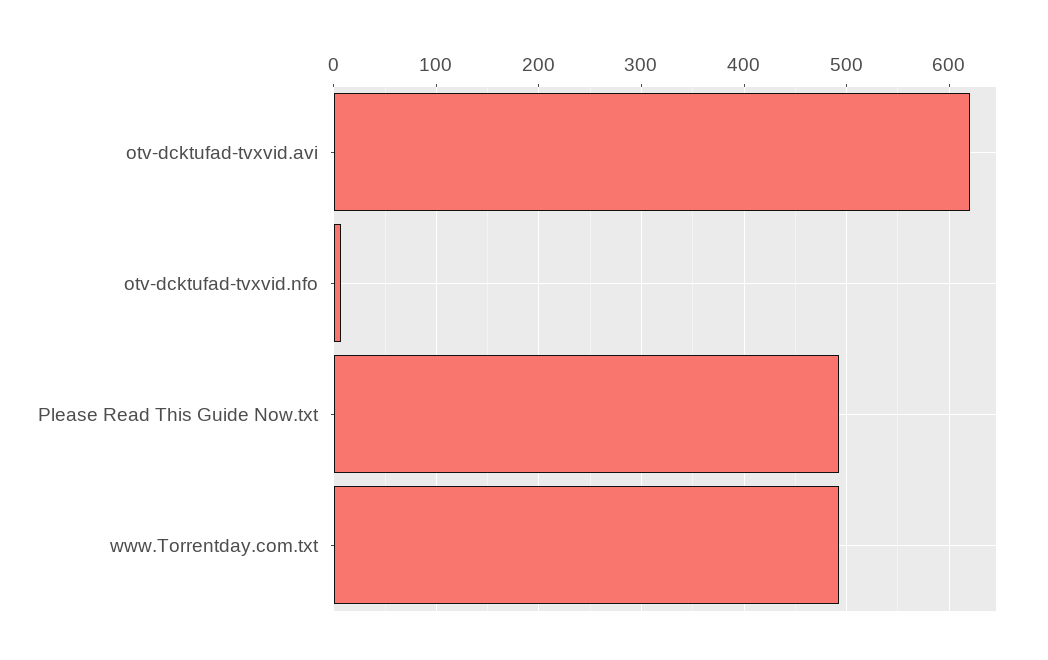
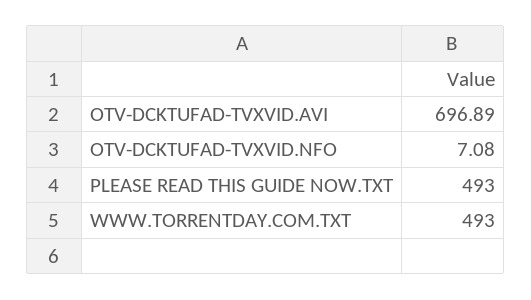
  {
-   "otv-dcktufad-tvxvid.avi": 620,
+   "otv-dcktufad-tvxvid.avi": 696.89,
    "otv-dcktufad-tvxvid.nfo": 7.08,
    "Please Read This Guide Now.txt": 493,
    "www.Torrentday.com.txt": 493
  }

